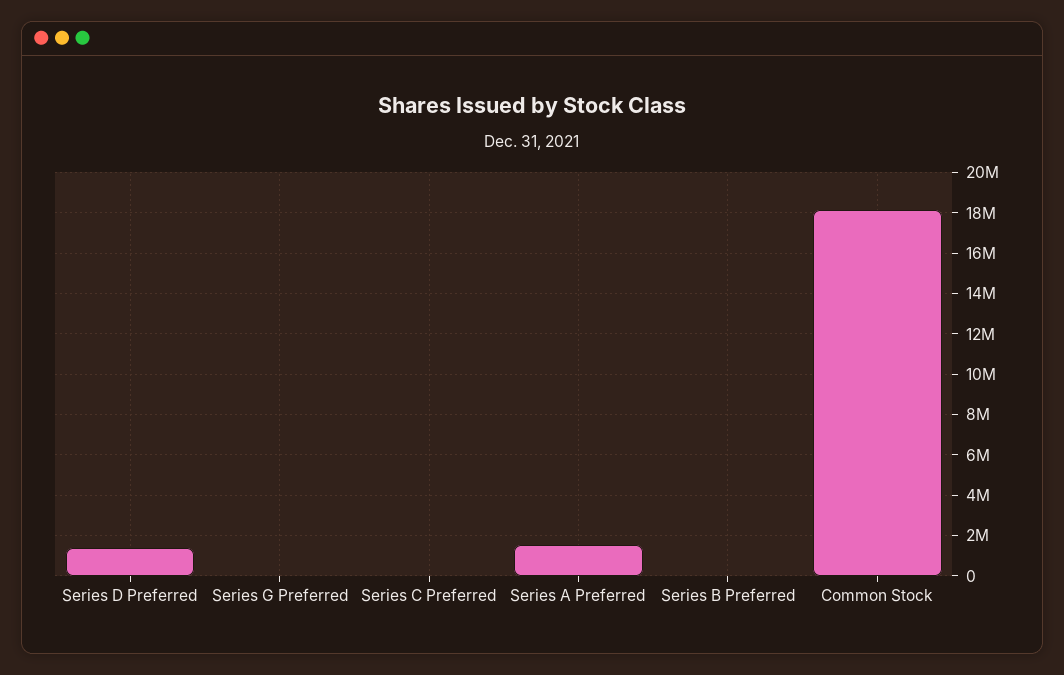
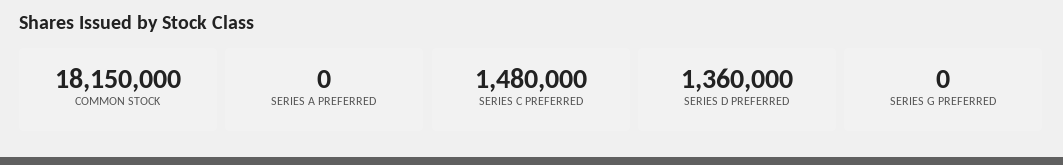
  {
    "Series D Preferred": 1360000,
    "Series G Preferred": 0,
-   "Series C Preferred": 0,
+   "Series C Preferred": 1480000,
-   "Series A Preferred": 1500000,
+   "Series A Preferred": 0,
-   "Series B Preferred": 0,
    "Common Stock": 18150000
  }

